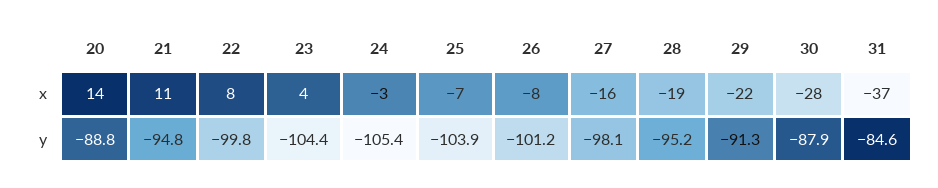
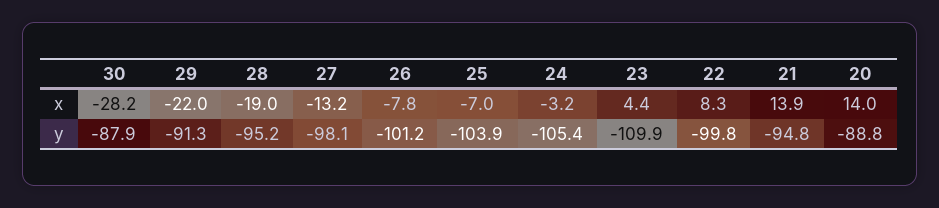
  {
    "20": {
      "x": 14,
      "y": -88.8
    },
    "21": {
-     "x": 11,
+     "x": 13.9,
      "y": -94.8
    },
    "22": {
      "x": 8.3,
      "y": -99.8
    },
    "23": {
      "x": 4.4,
-     "y": -104.4
+     "y": -109.9
    },
    "24": {
      "x": -3.2,
      "y": -105.4
    },
    "25": {
      "x": -7,
      "y": -103.9
    },
    "26": {
      "x": -7.8,
      "y": -101.2
    },
    "27": {
-     "x": -16,
+     "x": -13.2,
      "y": -98.1
    },
    "28": {
      "x": -19,
      "y": -95.2
    },
    "29": {
      "x": -22,
      "y": -91.3
    },
    "30": {
      "x": -28.2,
      "y": -87.9
-   },
+   }
-   "31": {
-     "x": -37,
-     "y": -84.6
-   }
  }

